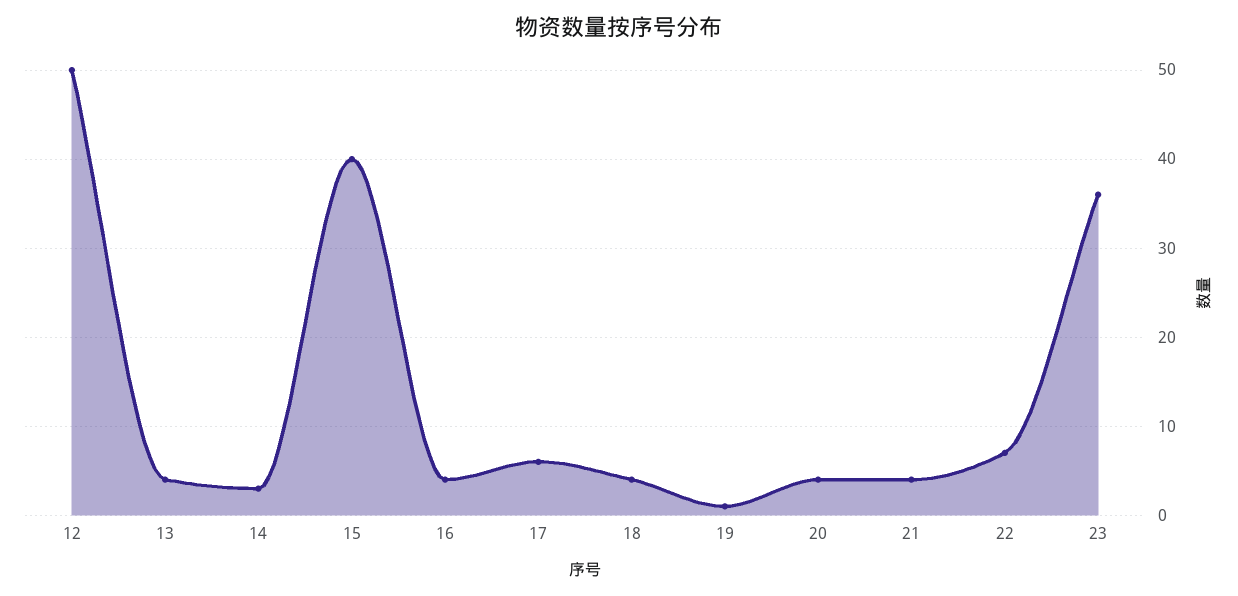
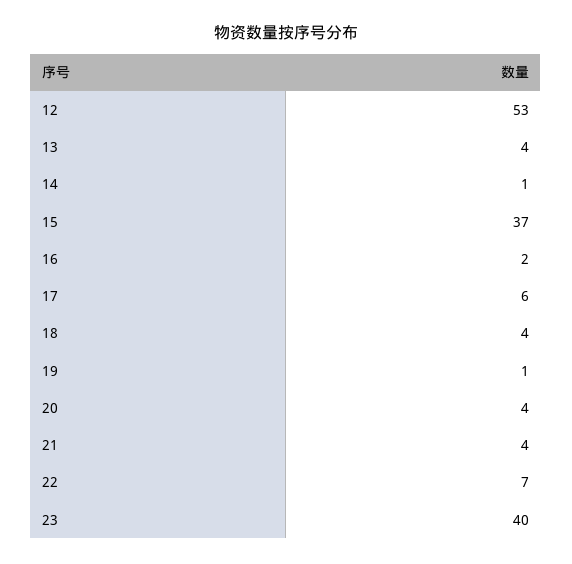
  {
-   "12": 50,
+   "12": 53,
    "13": 4,
-   "14": 3,
+   "14": 1,
-   "15": 40,
+   "15": 37,
-   "16": 4,
+   "16": 2,
    "17": 6,
    "18": 4,
    "19": 1,
    "20": 4,
    "21": 4,
    "22": 7,
-   "23": 36
+   "23": 40
  }

